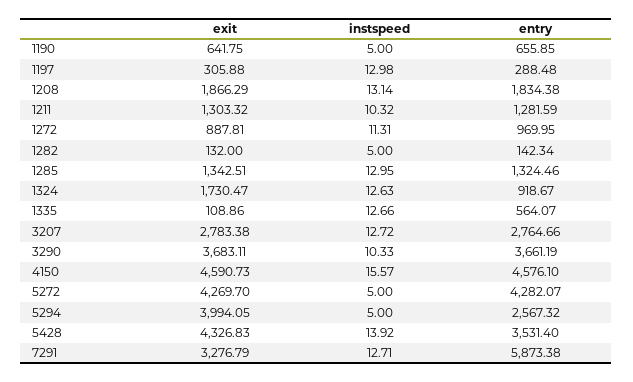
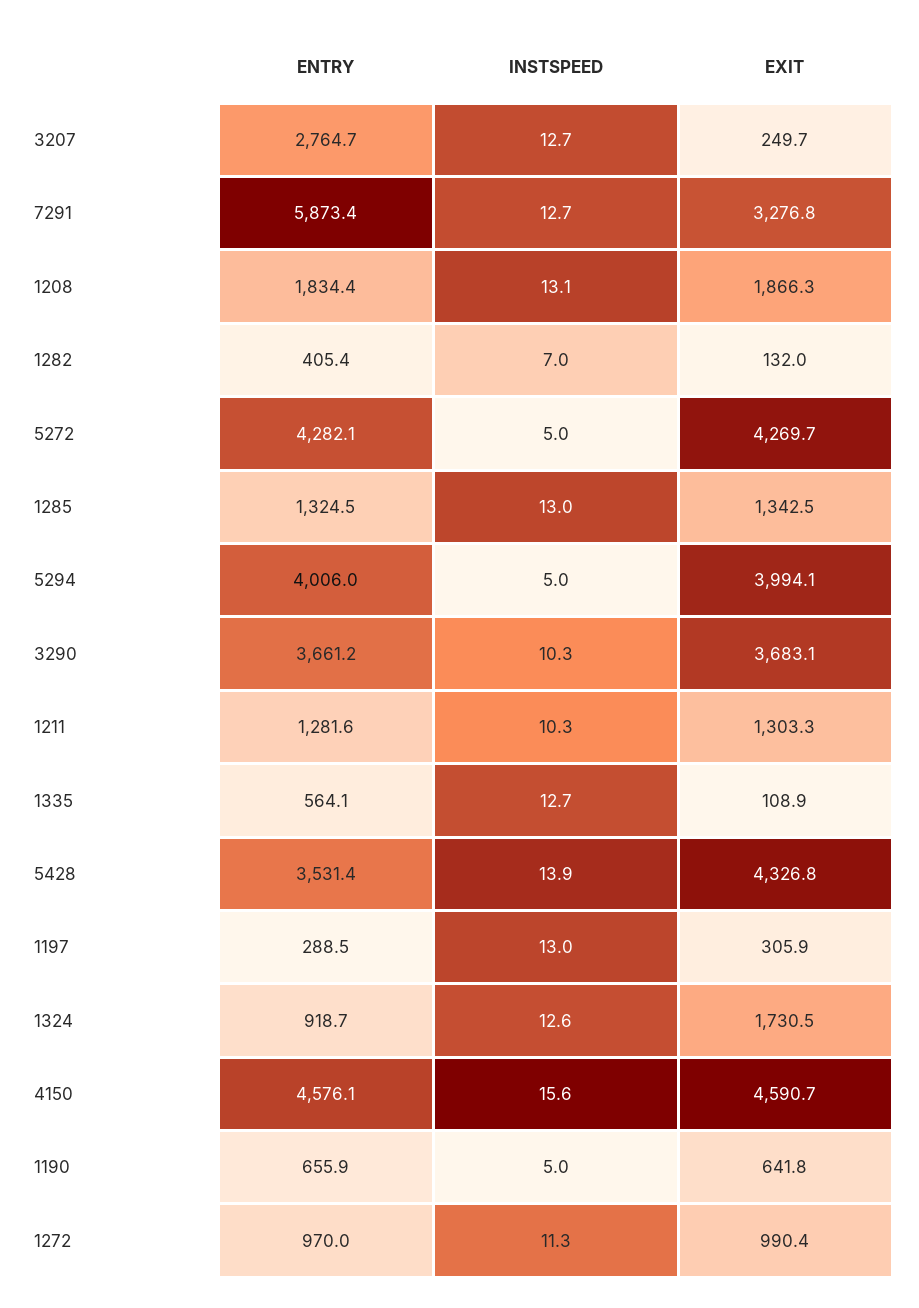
  {
    "exit": {
      "1190": 641.75,
      "1197": 305.88,
      "1208": 1866.29,
      "1211": 1303.32,
-     "1272": 887.81,
+     "1272": 990.4,
      "1282": 132,
      "1285": 1342.51,
      "1324": 1730.47,
      "1335": 108.86,
-     "3207": 2783.38,
+     "3207": 249.7,
      "3290": 3683.11,
      "4150": 4590.73,
      "5272": 4269.7,
      "5294": 3994.05,
      "5428": 4326.83,
      "7291": 3276.79
    },
    "instspeed": {
      "1190": 5,
      "1197": 12.98,
      "1208": 13.14,
      "1211": 10.32,
      "1272": 11.31,
-     "1282": 5,
+     "1282": 7,
      "1285": 12.95,
      "1324": 12.63,
      "1335": 12.66,
      "3207": 12.72,
      "3290": 10.33,
      "4150": 15.57,
      "5272": 5,
      "5294": 5,
      "5428": 13.92,
      "7291": 12.71
    },
    "entry": {
      "1190": 655.85,
      "1197": 288.48,
      "1208": 1834.38,
      "1211": 1281.59,
      "1272": 969.95,
-     "1282": 142.34,
+     "1282": 405.4,
      "1285": 1324.46,
      "1324": 918.67,
      "1335": 564.07,
      "3207": 2764.66,
      "3290": 3661.19,
      "4150": 4576.1,
      "5272": 4282.07,
-     "5294": 2567.32,
+     "5294": 4006,
      "5428": 3531.4,
      "7291": 5873.38
    }
  }

